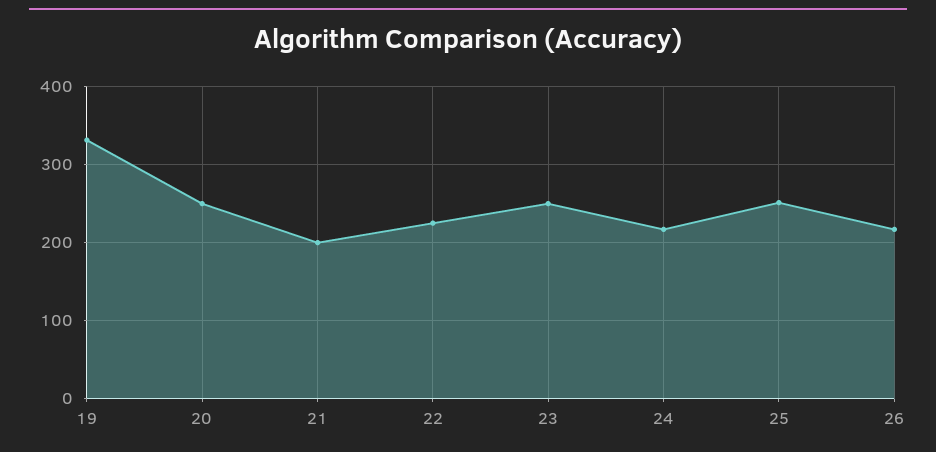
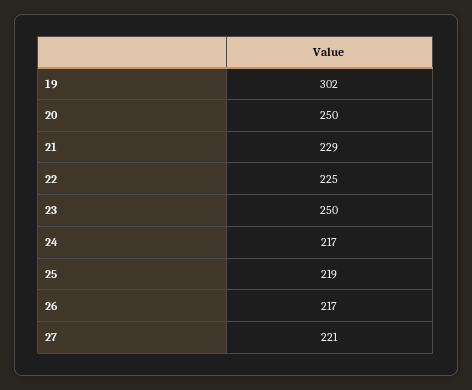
  {
-   "19": 330,
+   "19": 302,
    "20": 250,
-   "21": 200,
+   "21": 229,
    "22": 225,
    "23": 250,
    "24": 217,
-   "25": 250,
+   "25": 219,
-   "26": 217
+   "26": 217,
+   "27": 221
  }

